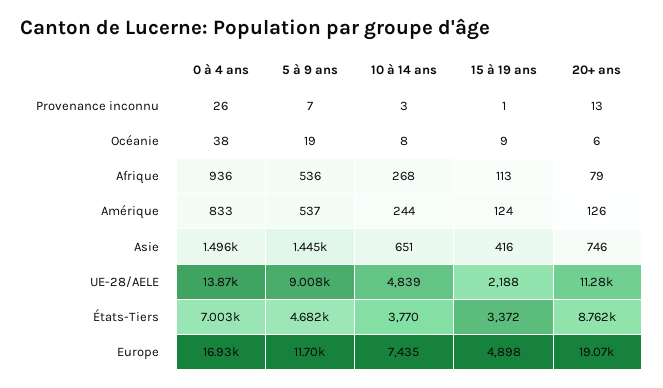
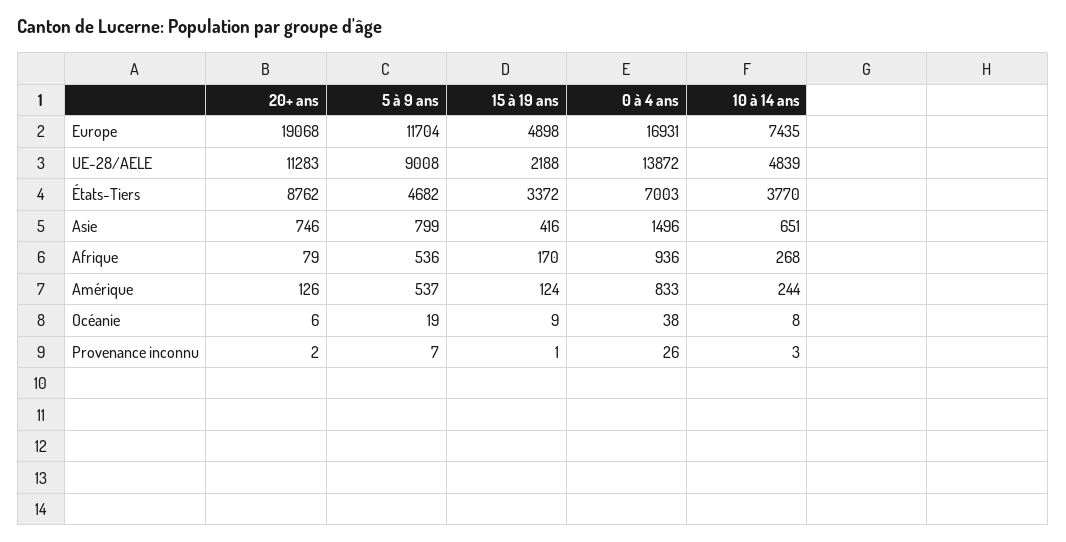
  {
    "0 à 4 ans": {
      "Provenance inconnu": 26,
      "Océanie": 38,
      "Afrique": 936,
      "Amérique": 833,
      "Asie": 1496,
      "UE-28/AELE": 13872,
      "États-Tiers": 7003,
      "Europe": 16931
    },
    "5 à 9 ans": {
      "Provenance inconnu": 7,
      "Océanie": 19,
      "Afrique": 536,
      "Amérique": 537,
-     "Asie": 1445,
+     "Asie": 799,
      "UE-28/AELE": 9008,
      "États-Tiers": 4682,
      "Europe": 11704
    },
    "10 à 14 ans": {
      "Provenance inconnu": 3,
      "Océanie": 8,
      "Afrique": 268,
      "Amérique": 244,
      "Asie": 651,
      "UE-28/AELE": 4839,
      "États-Tiers": 3770,
      "Europe": 7435
    },
    "15 à 19 ans": {
      "Provenance inconnu": 1,
      "Océanie": 9,
-     "Afrique": 113,
+     "Afrique": 170,
      "Amérique": 124,
      "Asie": 416,
      "UE-28/AELE": 2188,
      "États-Tiers": 3372,
      "Europe": 4898
    },
    "20+ ans": {
-     "Provenance inconnu": 13,
+     "Provenance inconnu": 2,
      "Océanie": 6,
      "Afrique": 79,
      "Amérique": 126,
      "Asie": 746,
      "UE-28/AELE": 11283,
      "États-Tiers": 8762,
      "Europe": 19068
    }
  }

